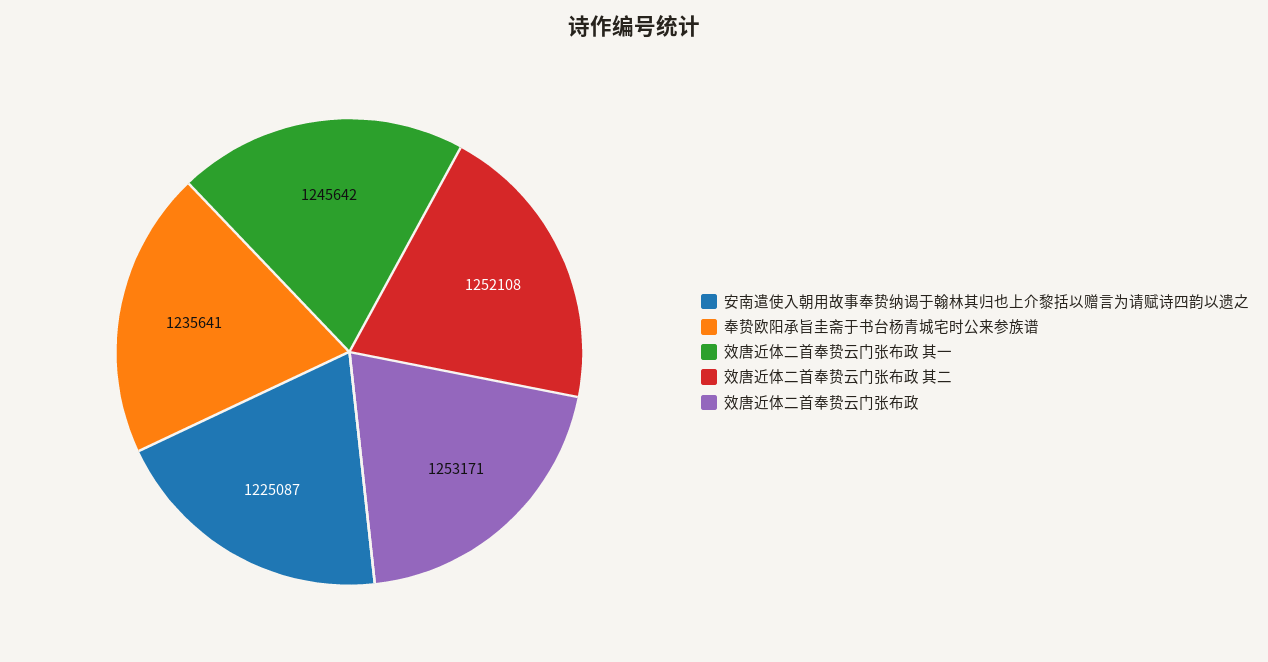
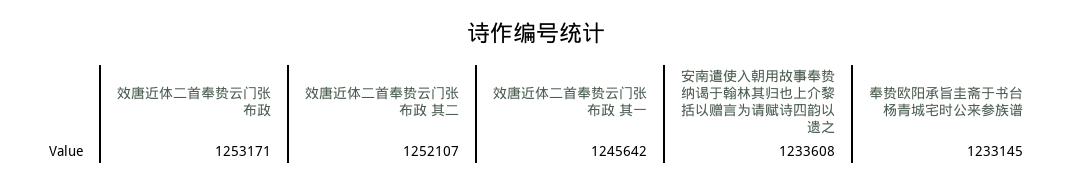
  {
-   "安南遣使入朝用故事奉贽纳谒于翰林其归也上介黎括以赠言为请赋诗四韵以遗之": 1225087,
+   "安南遣使入朝用故事奉贽纳谒于翰林其归也上介黎括以赠言为请赋诗四韵以遗之": 1233608,
-   "奉贽欧阳承旨圭斋于书台杨青城宅时公来参族谱": 1235641,
+   "奉贽欧阳承旨圭斋于书台杨青城宅时公来参族谱": 1233145,
    "效唐近体二首奉贽云门张布政 其一": 1245642,
-   "效唐近体二首奉贽云门张布政 其二": 1252108,
+   "效唐近体二首奉贽云门张布政 其二": 1252107,
    "效唐近体二首奉贽云门张布政": 1253171
  }

